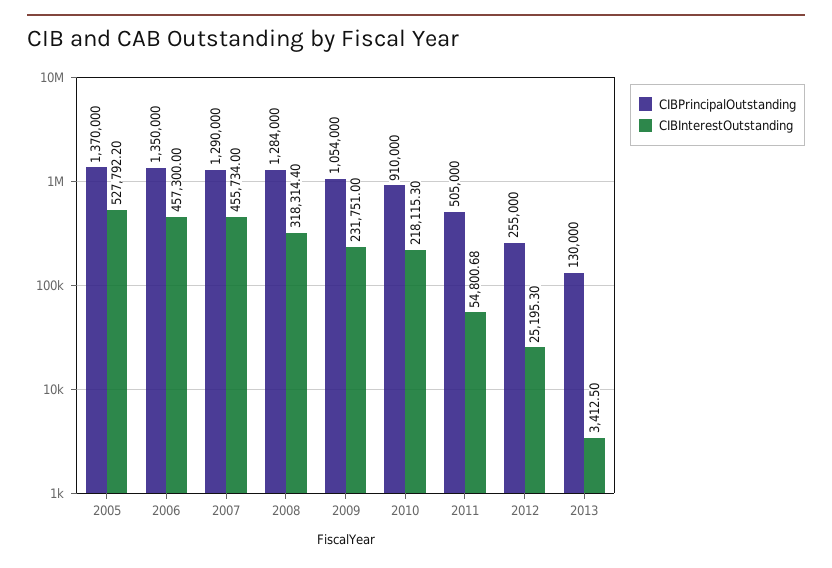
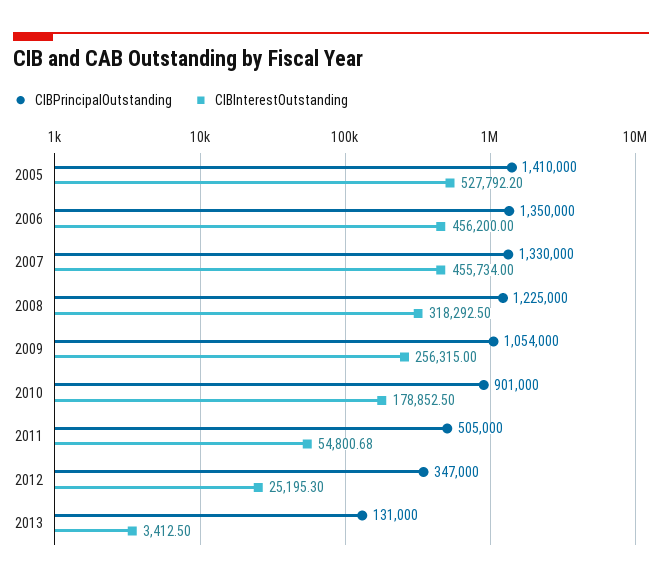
  {
    "CIBPrincipalOutstanding": {
-     "2005": 1370000,
+     "2005": 1410000,
      "2006": 1350000,
-     "2007": 1290000,
+     "2007": 1330000,
-     "2008": 1284000,
+     "2008": 1225000,
      "2009": 1054000,
-     "2010": 910000,
+     "2010": 901000,
      "2011": 505000,
-     "2012": 255000,
+     "2012": 347000,
-     "2013": 130000
+     "2013": 131000
    },
    "CIBInterestOutstanding": {
      "2005": 527792.2,
-     "2006": 457300,
+     "2006": 456200,
      "2007": 455734,
-     "2008": 318314.4,
+     "2008": 318292.5,
-     "2009": 231751,
+     "2009": 256315,
-     "2010": 218115.3,
+     "2010": 178852.5,
      "2011": 54800.68,
      "2012": 25195.3,
      "2013": 3412.5
    }
  }

